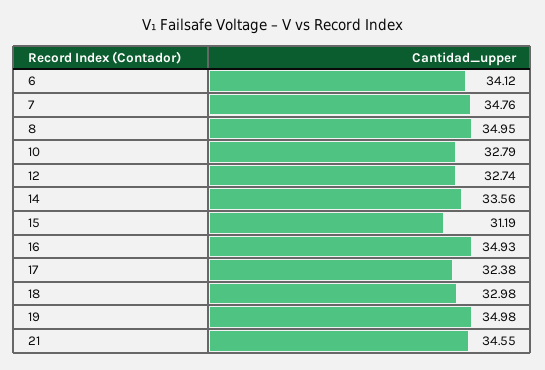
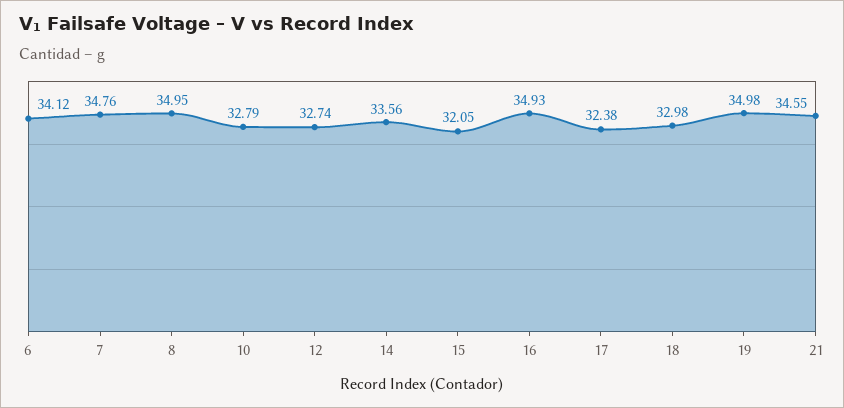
  {
    "6": 34.12,
    "7": 34.76,
    "8": 34.95,
    "10": 32.79,
    "12": 32.74,
    "14": 33.56,
-   "15": 31.19,
+   "15": 32.05,
    "16": 34.93,
    "17": 32.38,
    "18": 32.98,
    "19": 34.98,
    "21": 34.55
  }

